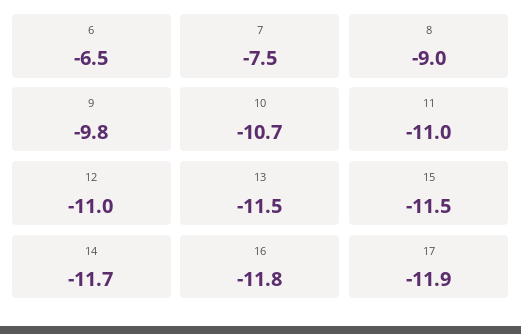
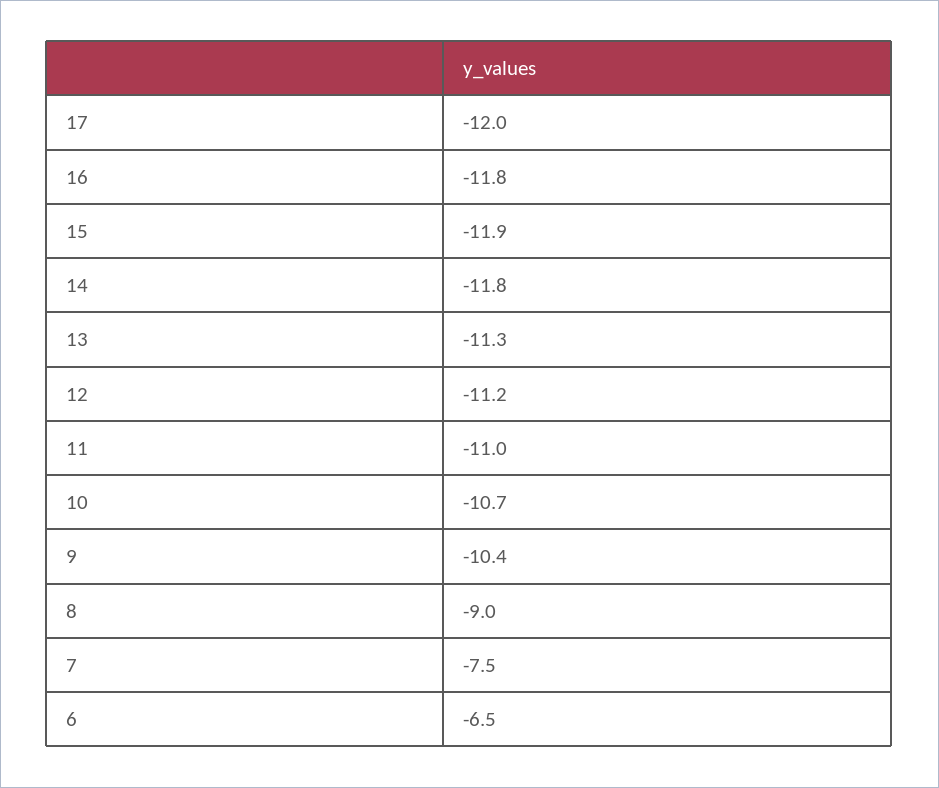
  {
    "6": -6.5,
    "7": -7.5,
    "8": -9,
-   "9": -9.8,
+   "9": -10.4,
    "10": -10.7,
    "11": -11,
-   "12": -11,
+   "12": -11.2,
-   "13": -11.5,
+   "13": -11.3,
-   "15": -11.5,
+   "15": -11.9,
-   "14": -11.7,
+   "14": -11.8,
    "16": -11.8,
-   "17": -11.9
+   "17": -12
  }

